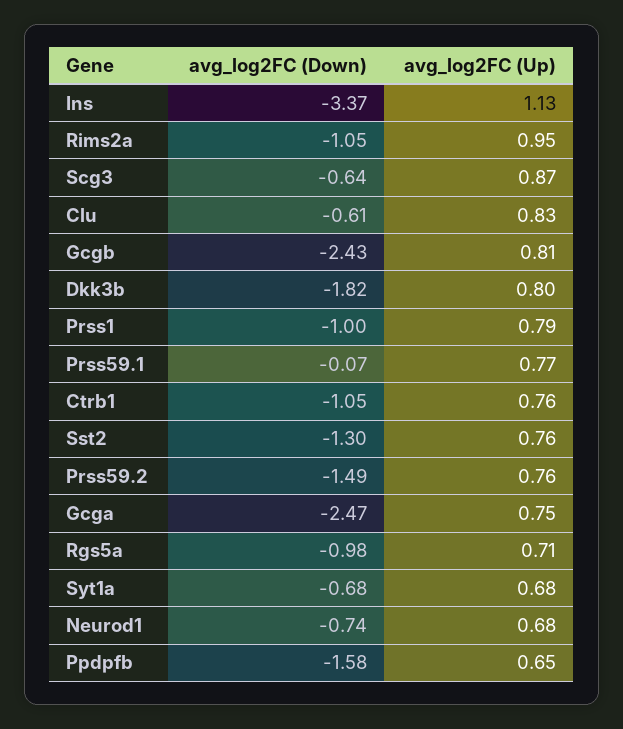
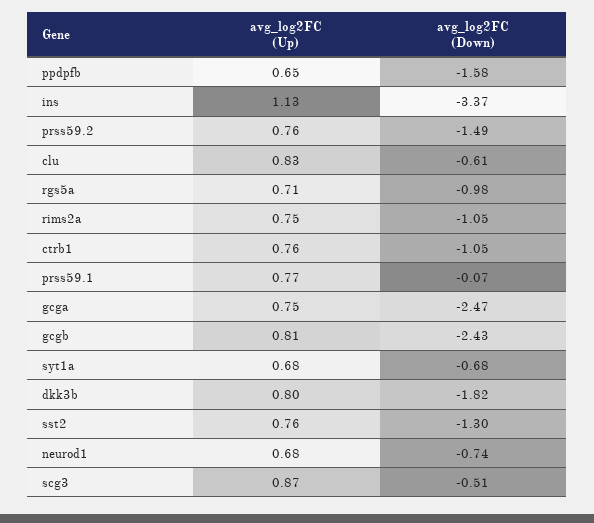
  {
    "avg_log2FC (Down)": {
      "Ins": -3.37,
      "Rims2a": -1.05,
-     "Scg3": -0.64,
+     "Scg3": -0.51,
      "Clu": -0.61,
      "Gcgb": -2.43,
      "Dkk3b": -1.82,
-     "Prss1": -1,
      "Prss59.1": -0.07,
      "Ctrb1": -1.05,
      "Sst2": -1.3,
      "Prss59.2": -1.49,
      "Gcga": -2.47,
      "Rgs5a": -0.98,
      "Syt1a": -0.68,
      "Neurod1": -0.74,
      "Ppdpfb": -1.58
    },
    "avg_log2FC (Up)": {
      "Ins": 1.13,
-     "Rims2a": 0.95,
+     "Rims2a": 0.75,
      "Scg3": 0.87,
      "Clu": 0.83,
      "Gcgb": 0.81,
      "Dkk3b": 0.8,
-     "Prss1": 0.79,
      "Prss59.1": 0.77,
      "Ctrb1": 0.76,
      "Sst2": 0.76,
      "Prss59.2": 0.76,
      "Gcga": 0.75,
      "Rgs5a": 0.71,
      "Syt1a": 0.68,
      "Neurod1": 0.68,
      "Ppdpfb": 0.65
    }
  }

